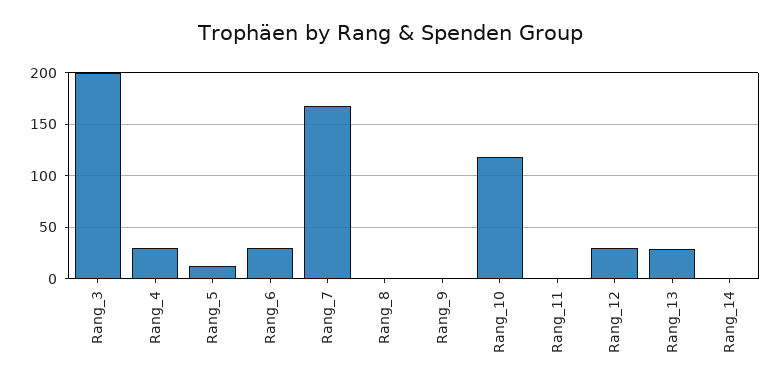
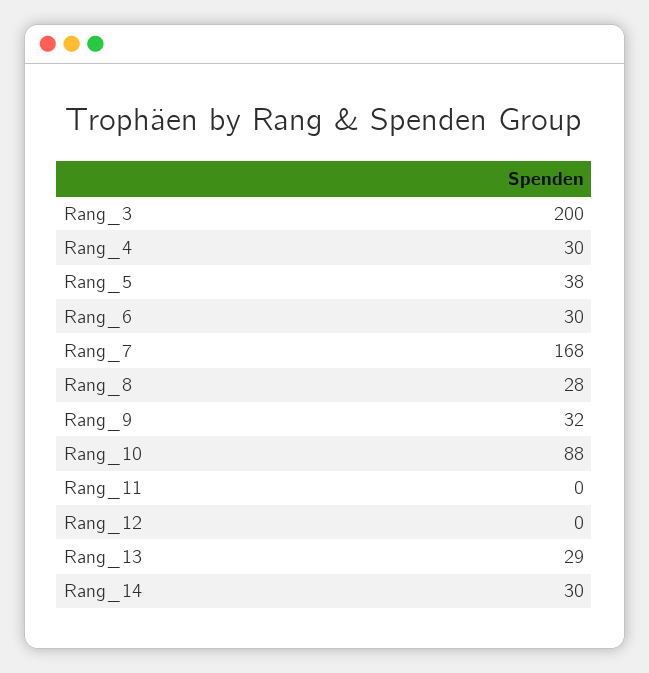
  {
    "Rang_3": 200,
    "Rang_4": 30,
-   "Rang_5": 10,
+   "Rang_5": 38,
    "Rang_6": 30,
    "Rang_7": 168,
-   "Rang_8": 0,
+   "Rang_8": 28,
-   "Rang_9": 0,
+   "Rang_9": 32,
-   "Rang_10": 120,
+   "Rang_10": 88,
    "Rang_11": 0,
-   "Rang_12": 30,
+   "Rang_12": 0,
    "Rang_13": 29,
-   "Rang_14": 0
+   "Rang_14": 30
  }

